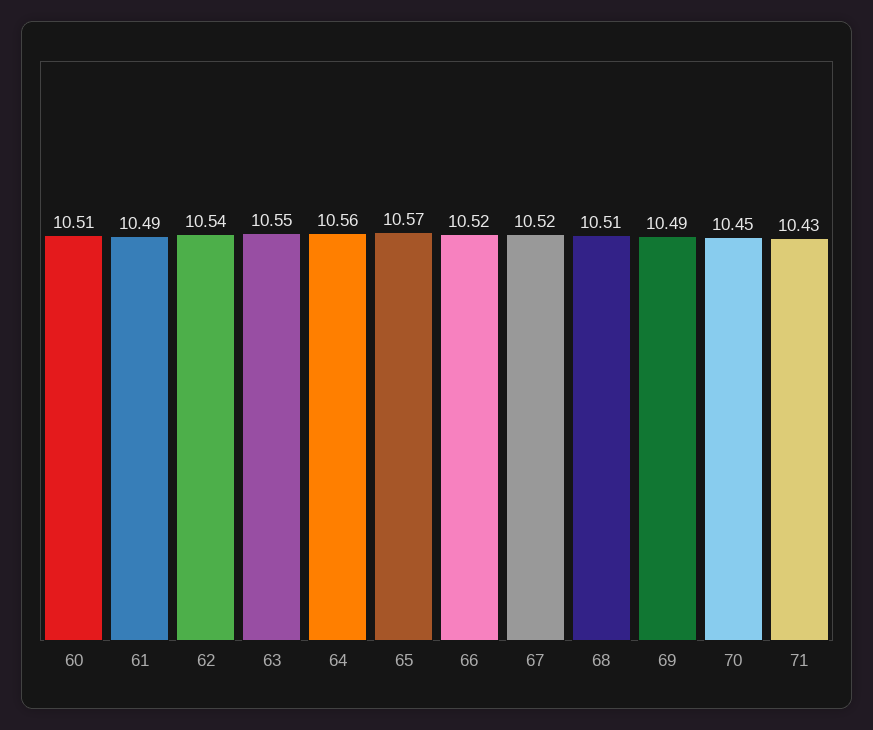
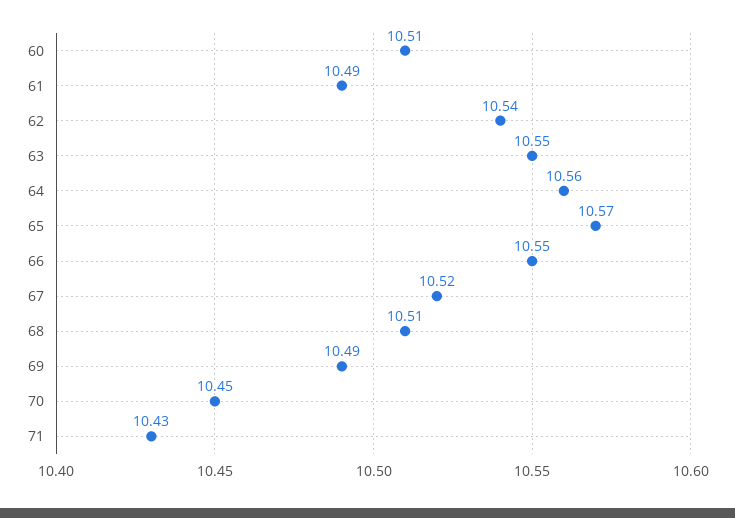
  {
    "60": 10.51,
    "61": 10.49,
    "62": 10.54,
    "63": 10.55,
    "64": 10.56,
    "65": 10.57,
-   "66": 10.52,
+   "66": 10.55,
    "67": 10.52,
    "68": 10.51,
    "69": 10.49,
    "70": 10.45,
    "71": 10.43
  }

